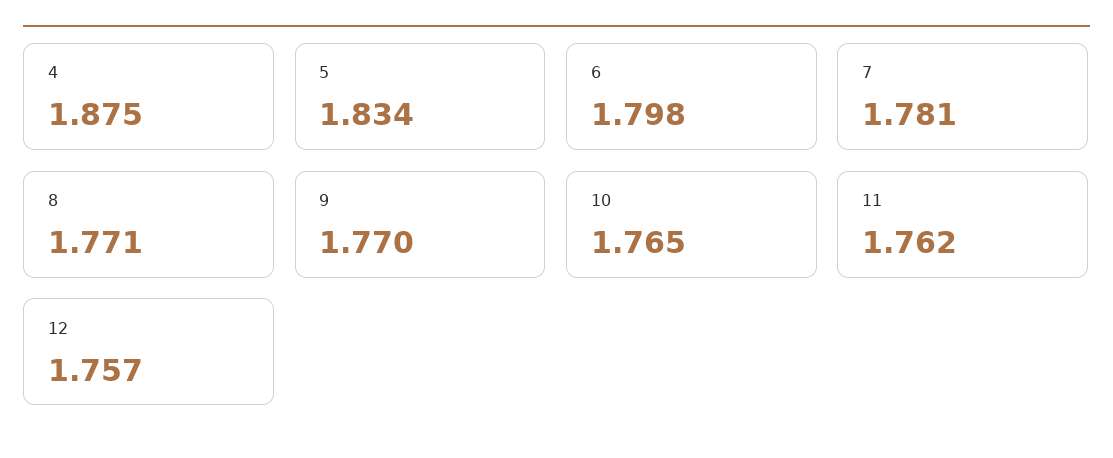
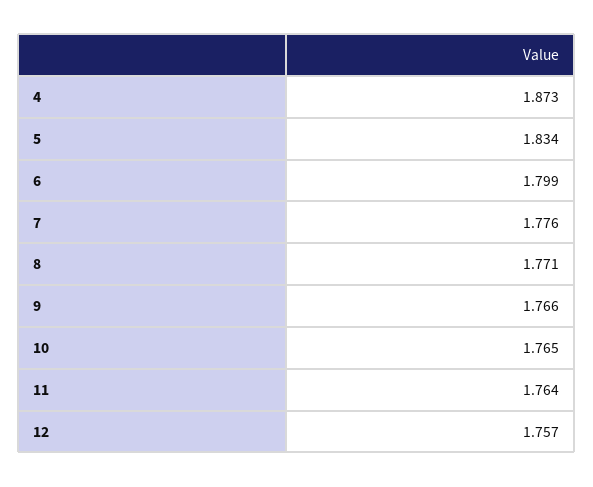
  {
-   "4": 1.875,
+   "4": 1.873,
    "5": 1.834,
-   "6": 1.798,
+   "6": 1.799,
-   "7": 1.781,
+   "7": 1.776,
    "8": 1.771,
-   "9": 1.77,
+   "9": 1.766,
    "10": 1.765,
-   "11": 1.762,
+   "11": 1.764,
    "12": 1.757
  }

